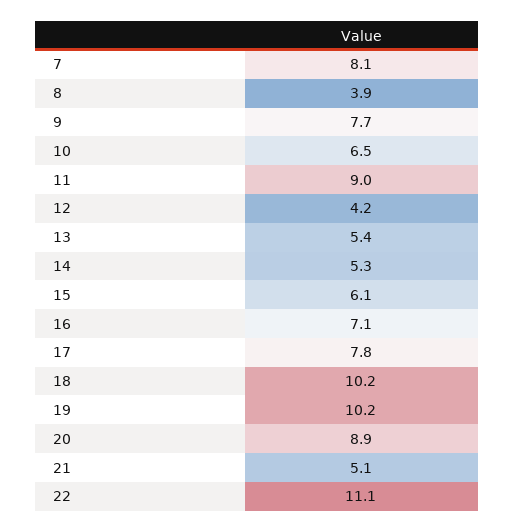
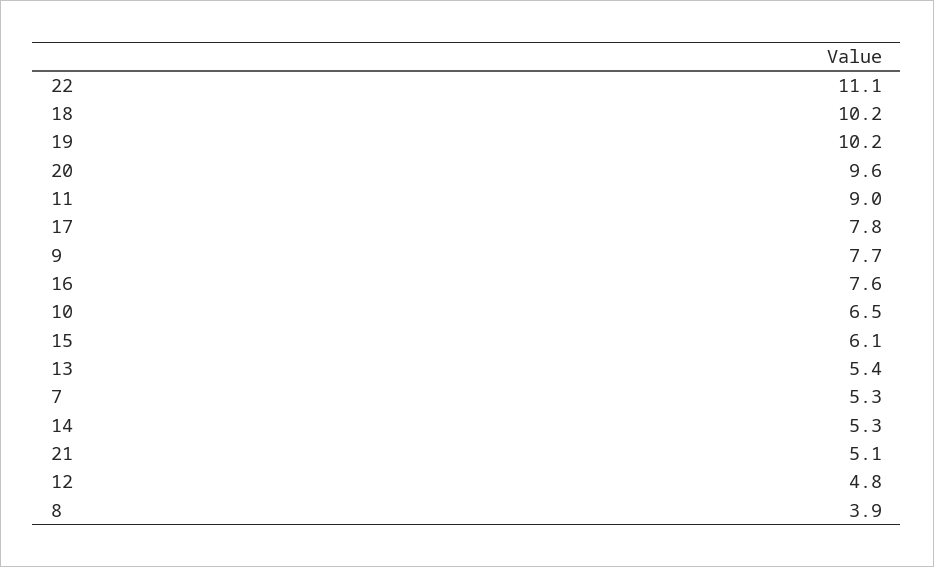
  {
-   "7": 8.1,
+   "7": 5.3,
    "8": 3.9,
    "9": 7.7,
    "10": 6.5,
    "11": 9,
-   "12": 4.2,
+   "12": 4.8,
    "13": 5.4,
    "14": 5.3,
    "15": 6.1,
-   "16": 7.1,
+   "16": 7.6,
    "17": 7.8,
    "18": 10.2,
    "19": 10.2,
-   "20": 8.9,
+   "20": 9.6,
    "21": 5.1,
    "22": 11.1
  }

